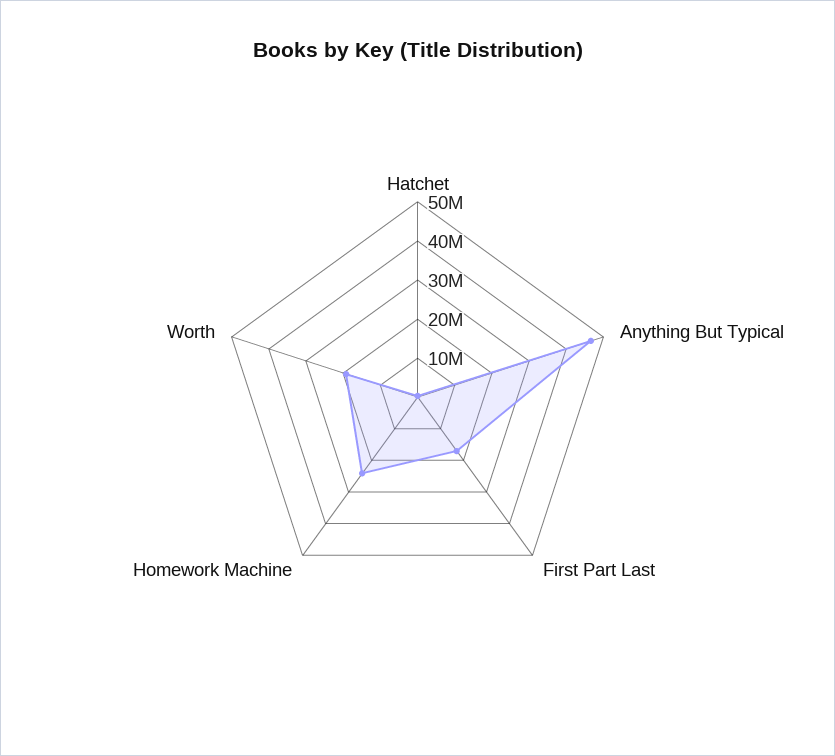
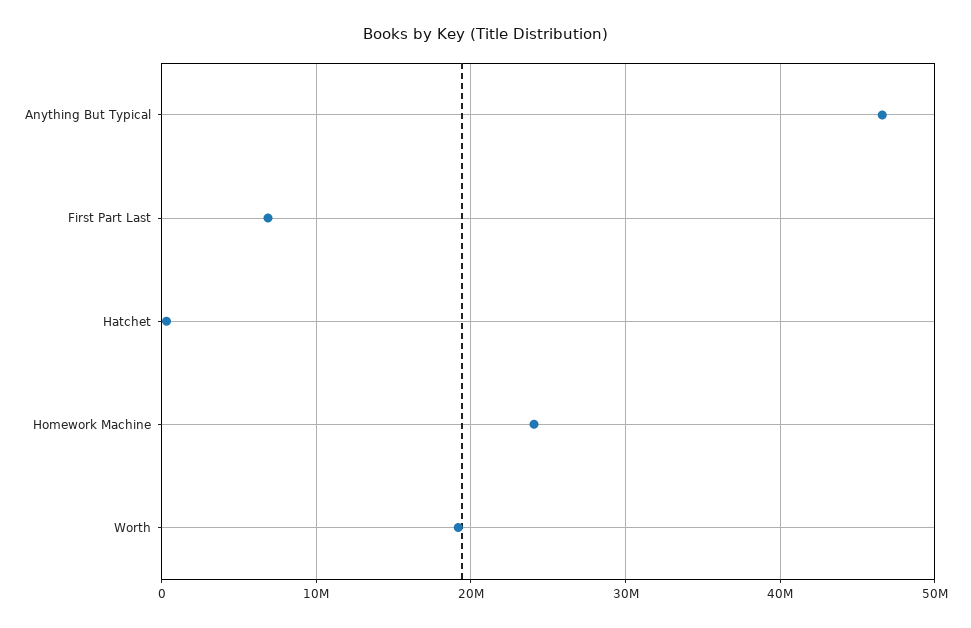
  {
    "Hatchet": 0,
    "Anything But Typical": 47000000,
-   "First Part Last": 17500000,
+   "First Part Last": 7000000,
    "Homework Machine": 24000000,
    "Worth": 19000000
  }

